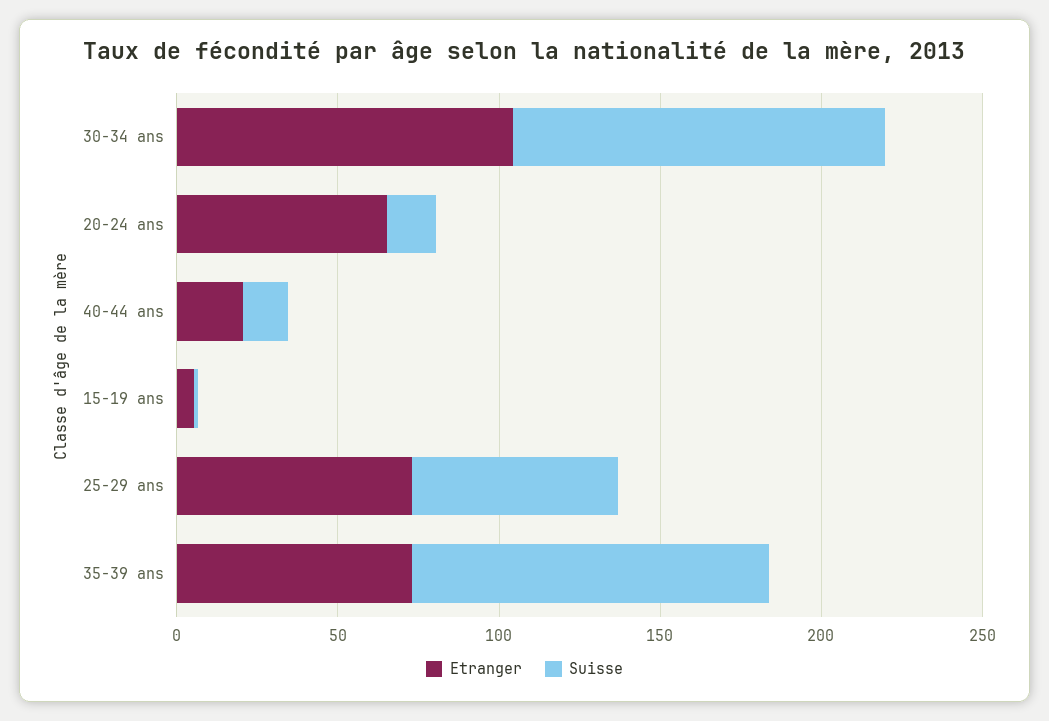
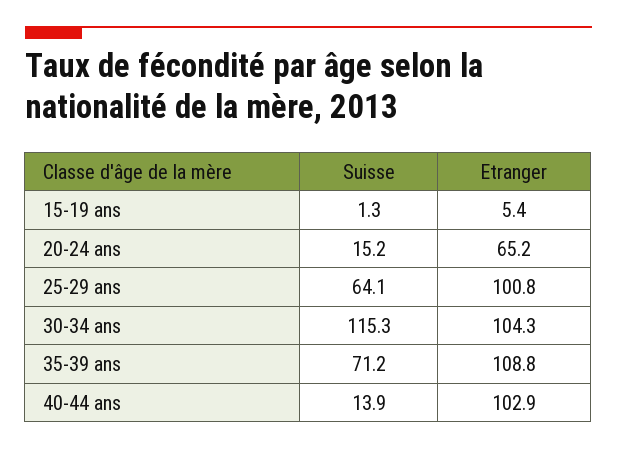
  {
    "Etranger": {
      "30-34 ans": 104.3,
      "20-24 ans": 65.2,
-     "40-44 ans": 20,
+     "40-44 ans": 102.9,
      "15-19 ans": 5.4,
-     "25-29 ans": 70,
+     "25-29 ans": 100.8,
-     "35-39 ans": 70
+     "35-39 ans": 108.8
    },
    "Suisse": {
      "30-34 ans": 115.3,
      "20-24 ans": 15.2,
      "40-44 ans": 13.9,
      "15-19 ans": 1.3,
      "25-29 ans": 64.1,
-     "35-39 ans": 110
+     "35-39 ans": 71.2
    }
  }

